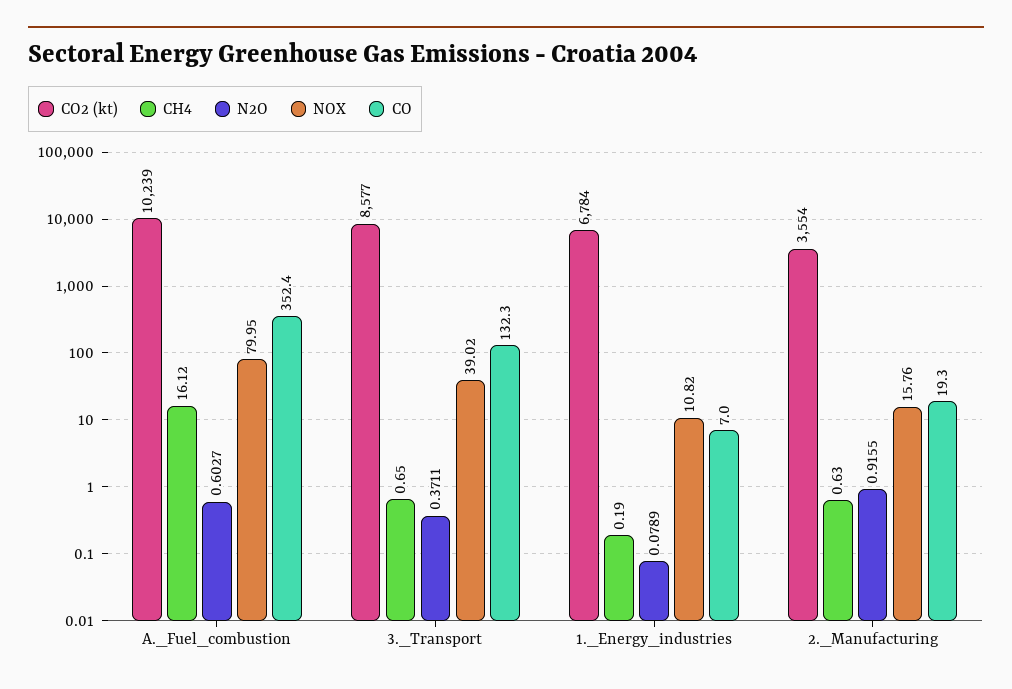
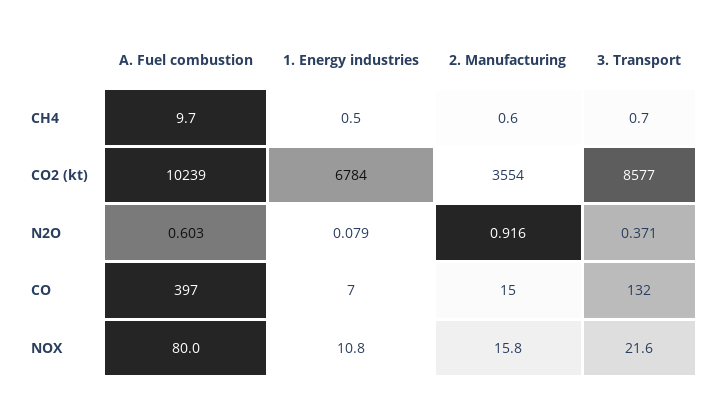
  {
    "CO2 (kt)": {
      "A._Fuel_combustion": 10239,
      "3._Transport": 8577,
      "1._Energy_industries": 6784,
      "2._Manufacturing": 3554
    },
    "CH4": {
-     "A._Fuel_combustion": 16.12,
+     "A._Fuel_combustion": 9.7,
      "3._Transport": 0.65,
-     "1._Energy_industries": 0.19,
+     "1._Energy_industries": 0.5,
      "2._Manufacturing": 0.63
    },
    "N2O": {
      "A._Fuel_combustion": 0.6027,
      "3._Transport": 0.3711,
      "1._Energy_industries": 0.0789,
      "2._Manufacturing": 0.9155
    },
    "NOX": {
      "A._Fuel_combustion": 79.95,
-     "3._Transport": 39.02,
+     "3._Transport": 21.6,
      "1._Energy_industries": 10.82,
      "2._Manufacturing": 15.76
    },
    "CO": {
-     "A._Fuel_combustion": 352.4,
+     "A._Fuel_combustion": 397,
      "3._Transport": 132.3,
      "1._Energy_industries": 7,
-     "2._Manufacturing": 19.3
+     "2._Manufacturing": 15
    }
  }

